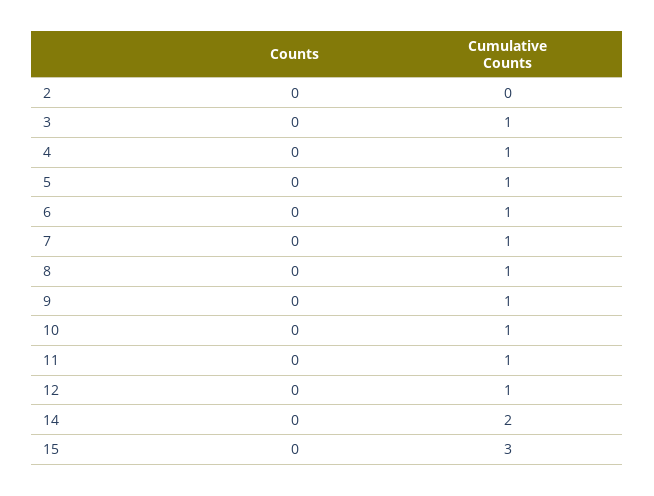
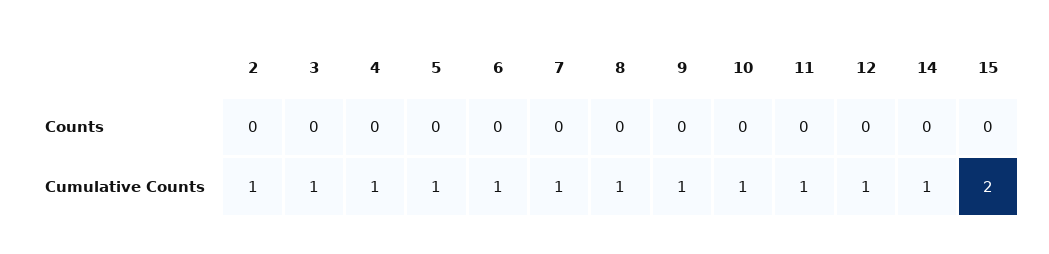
  {
    "Counts": {
      "2": 0,
      "3": 0,
      "4": 0,
      "5": 0,
      "6": 0,
      "7": 0,
      "8": 0,
      "9": 0,
      "10": 0,
      "11": 0,
      "12": 0,
      "14": 0,
      "15": 0
    },
    "Cumulative Counts": {
-     "2": 0,
+     "2": 1,
      "3": 1,
      "4": 1,
      "5": 1,
      "6": 1,
      "7": 1,
      "8": 1,
      "9": 1,
      "10": 1,
      "11": 1,
      "12": 1,
-     "14": 2,
+     "14": 1,
-     "15": 3
+     "15": 2
    }
  }

